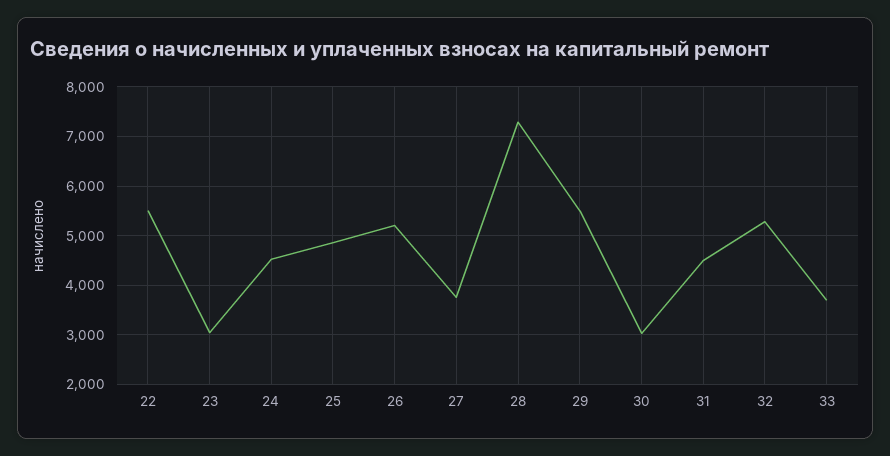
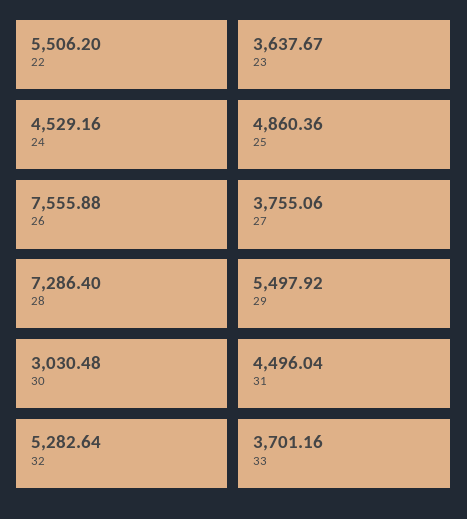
  {
    "22": 5506.2,
-   "23": 3000,
+   "23": 3637.67,
    "24": 4529.16,
    "25": 4860.36,
-   "26": 5200,
+   "26": 7555.88,
    "27": 3755.06,
    "28": 7286.4,
    "29": 5497.92,
    "30": 3030.48,
    "31": 4496.04,
    "32": 5282.64,
    "33": 3701.16
  }

